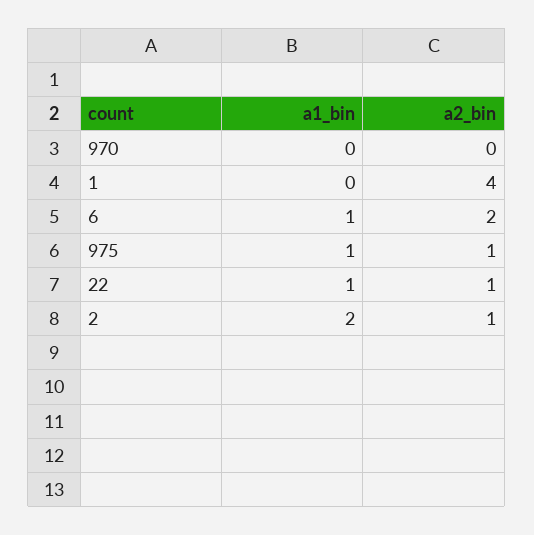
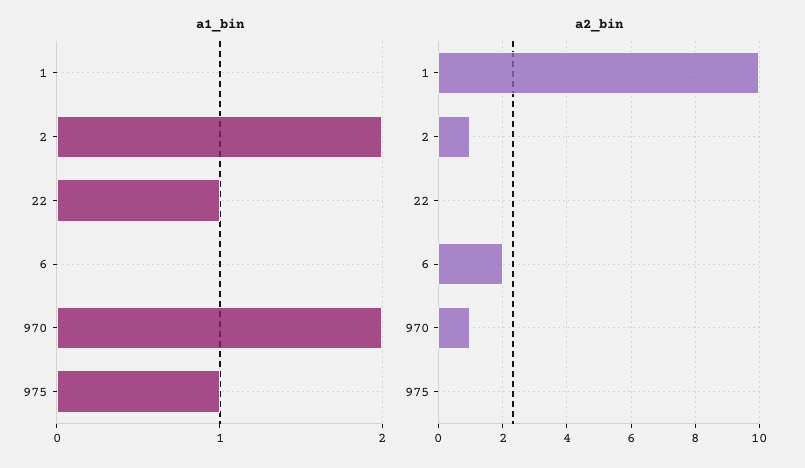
  {
    "a1_bin": {
-     "970": 0,
+     "970": 2,
      "1": 0,
-     "6": 1,
+     "6": 0,
      "975": 1,
      "22": 1,
      "2": 2
    },
    "a2_bin": {
-     "970": 0,
+     "970": 1,
-     "1": 4,
+     "1": 10,
      "6": 2,
-     "975": 1,
+     "975": 0,
-     "22": 1,
+     "22": 0,
      "2": 1
    }
  }

